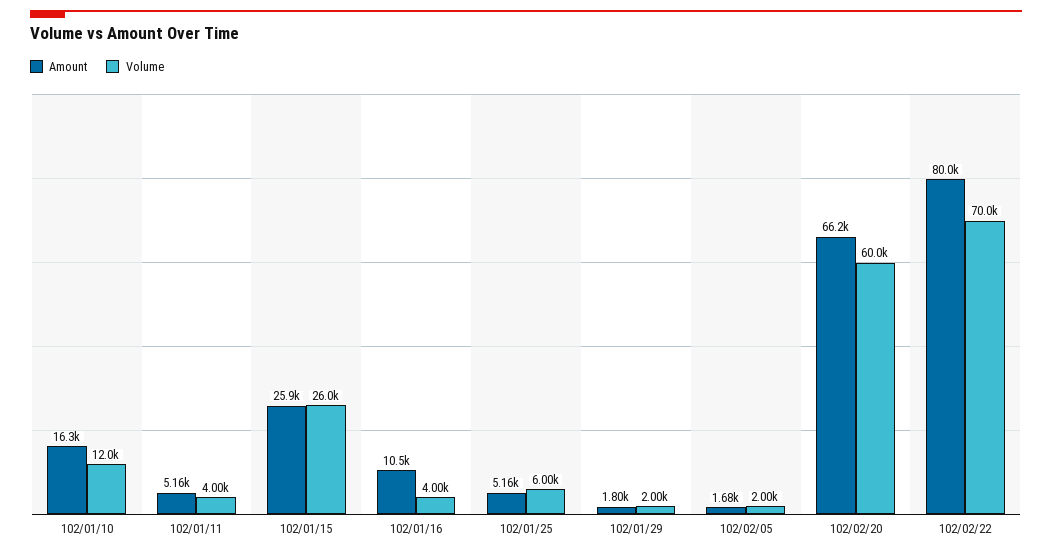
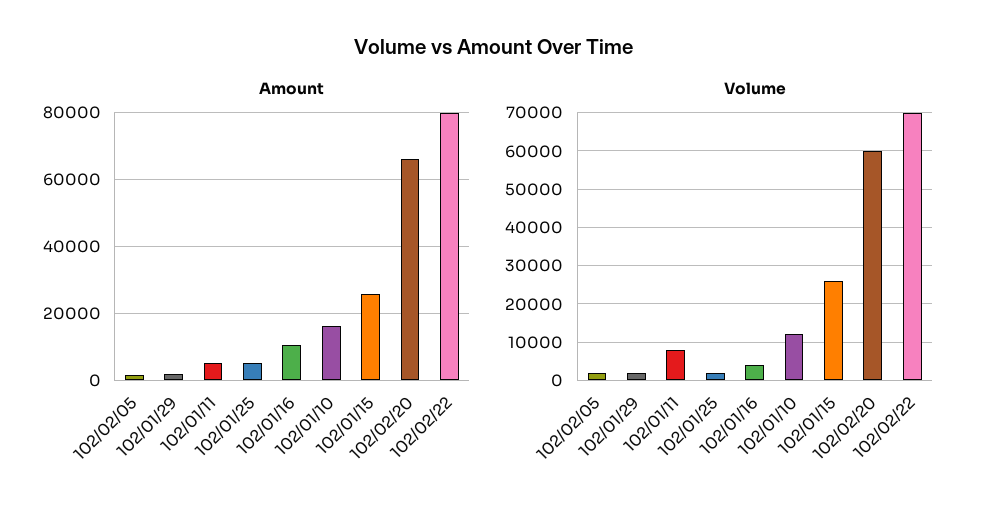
  {
    "Amount": {
      "102/01/10": 16300,
      "102/01/11": 5160,
      "102/01/15": 25900,
      "102/01/16": 10500,
      "102/01/25": 5160,
      "102/01/29": 1800,
      "102/02/05": 1680,
      "102/02/20": 66200,
      "102/02/22": 80000
    },
    "Volume": {
      "102/01/10": 12000,
-     "102/01/11": 4000,
+     "102/01/11": 8000,
      "102/01/15": 26000,
      "102/01/16": 4000,
-     "102/01/25": 6000,
+     "102/01/25": 2000,
      "102/01/29": 2000,
      "102/02/05": 2000,
      "102/02/20": 60000,
      "102/02/22": 70000
    }
  }

